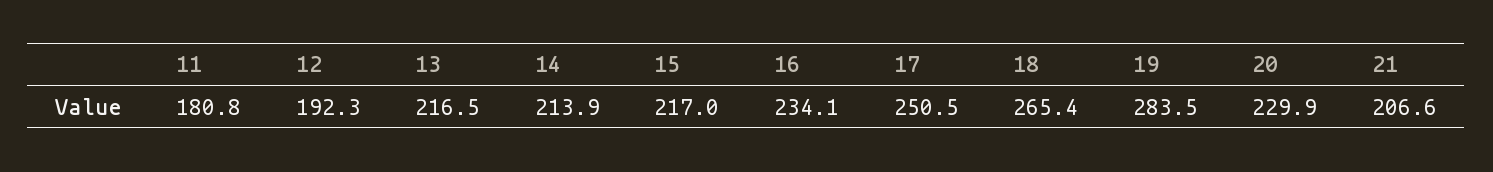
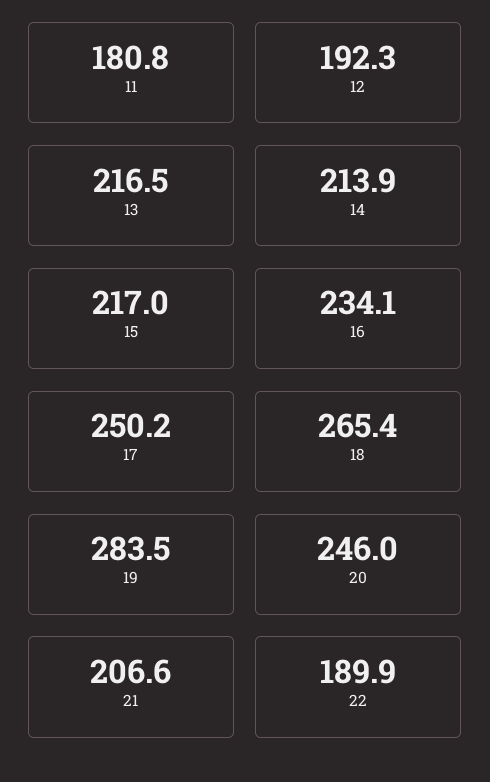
  {
    "11": 180.8,
    "12": 192.3,
    "13": 216.5,
    "14": 213.9,
    "15": 217,
    "16": 234.1,
-   "17": 250.5,
+   "17": 250.2,
    "18": 265.4,
    "19": 283.5,
-   "20": 229.9,
+   "20": 246,
-   "21": 206.6
+   "21": 206.6,
+   "22": 189.9
  }

